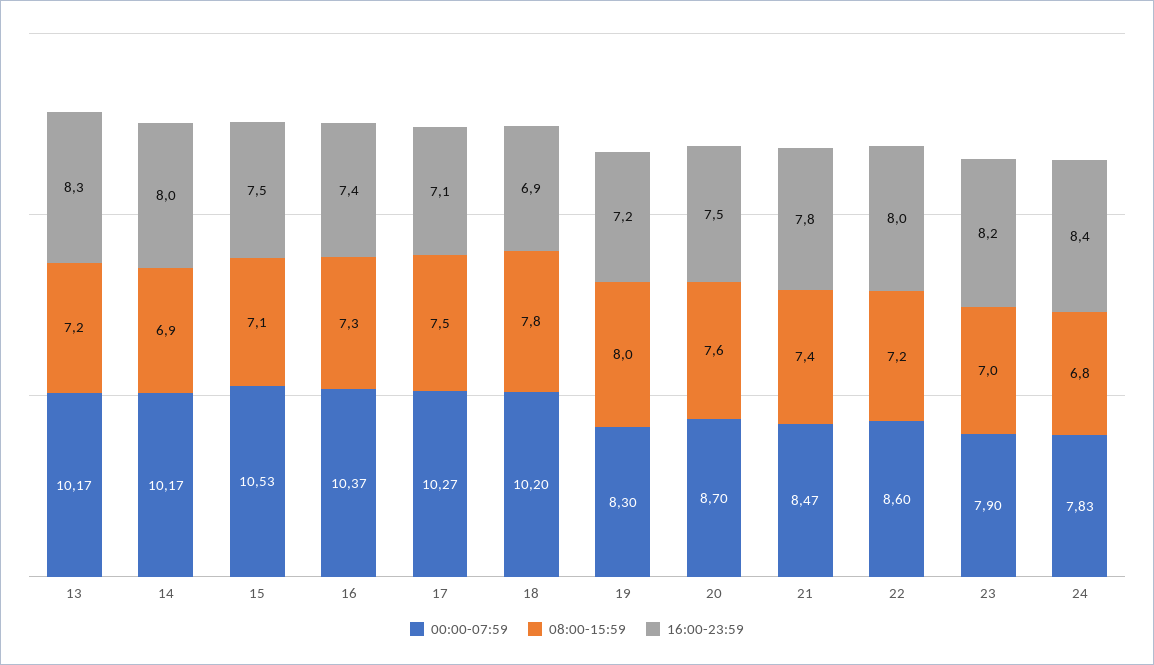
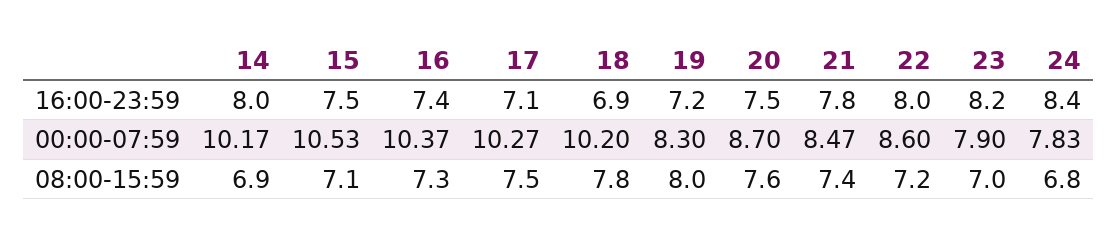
  {
    "00:00-07:59": {
-     "13": 10.17,
      "14": 10.17,
      "15": 10.53,
      "16": 10.37,
      "17": 10.27,
      "18": 10.2,
      "19": 8.3,
      "20": 8.7,
      "21": 8.47,
      "22": 8.6,
      "23": 7.9,
      "24": 7.83
    },
    "08:00-15:59": {
-     "13": 7.2,
      "14": 6.9,
      "15": 7.1,
      "16": 7.3,
      "17": 7.5,
      "18": 7.8,
      "19": 8,
      "20": 7.6,
      "21": 7.4,
      "22": 7.2,
      "23": 7,
      "24": 6.8
    },
    "16:00-23:59": {
-     "13": 8.3,
      "14": 8,
      "15": 7.5,
      "16": 7.4,
      "17": 7.1,
      "18": 6.9,
      "19": 7.2,
      "20": 7.5,
      "21": 7.8,
      "22": 8,
      "23": 8.2,
      "24": 8.4
    }
  }

